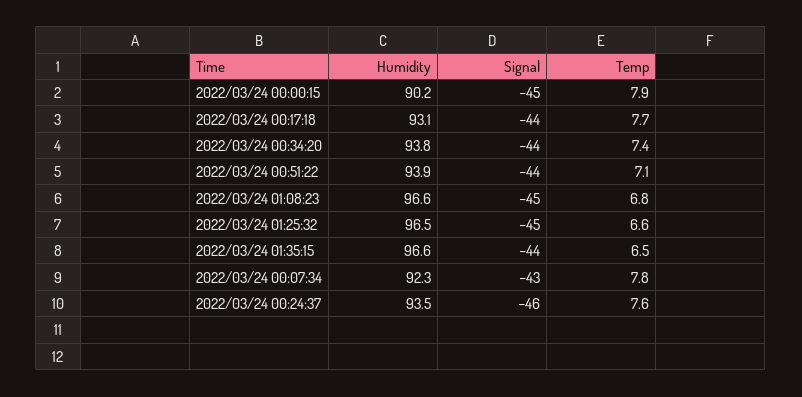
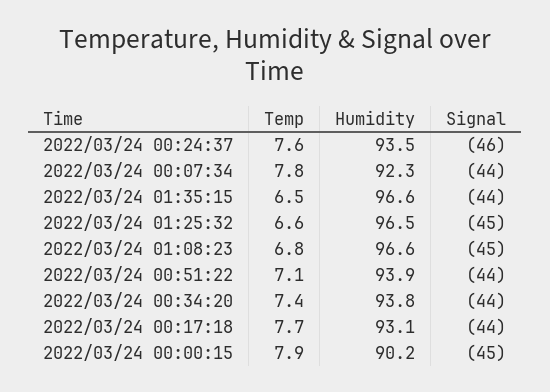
  {
    "Humidity": {
      "2022/03/24 00:00:15": 90.2,
      "2022/03/24 00:17:18": 93.1,
      "2022/03/24 00:34:20": 93.8,
      "2022/03/24 00:51:22": 93.9,
      "2022/03/24 01:08:23": 96.6,
      "2022/03/24 01:25:32": 96.5,
      "2022/03/24 01:35:15": 96.6,
      "2022/03/24 00:07:34": 92.3,
      "2022/03/24 00:24:37": 93.5
    },
    "Signal": {
      "2022/03/24 00:00:15": -45,
      "2022/03/24 00:17:18": -44,
      "2022/03/24 00:34:20": -44,
      "2022/03/24 00:51:22": -44,
      "2022/03/24 01:08:23": -45,
      "2022/03/24 01:25:32": -45,
      "2022/03/24 01:35:15": -44,
-     "2022/03/24 00:07:34": -43,
+     "2022/03/24 00:07:34": -44,
      "2022/03/24 00:24:37": -46
    },
    "Temp": {
      "2022/03/24 00:00:15": 7.9,
      "2022/03/24 00:17:18": 7.7,
      "2022/03/24 00:34:20": 7.4,
      "2022/03/24 00:51:22": 7.1,
      "2022/03/24 01:08:23": 6.8,
      "2022/03/24 01:25:32": 6.6,
      "2022/03/24 01:35:15": 6.5,
      "2022/03/24 00:07:34": 7.8,
      "2022/03/24 00:24:37": 7.6
    }
  }

